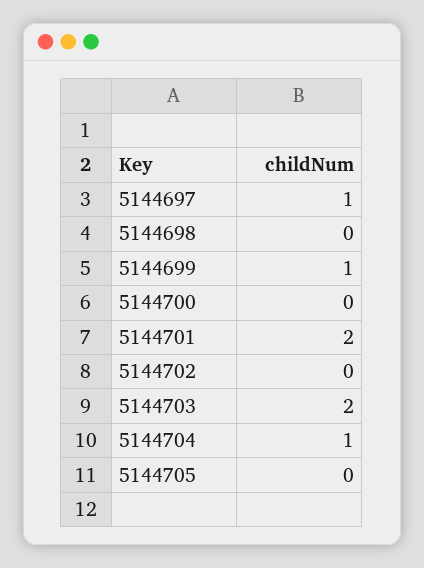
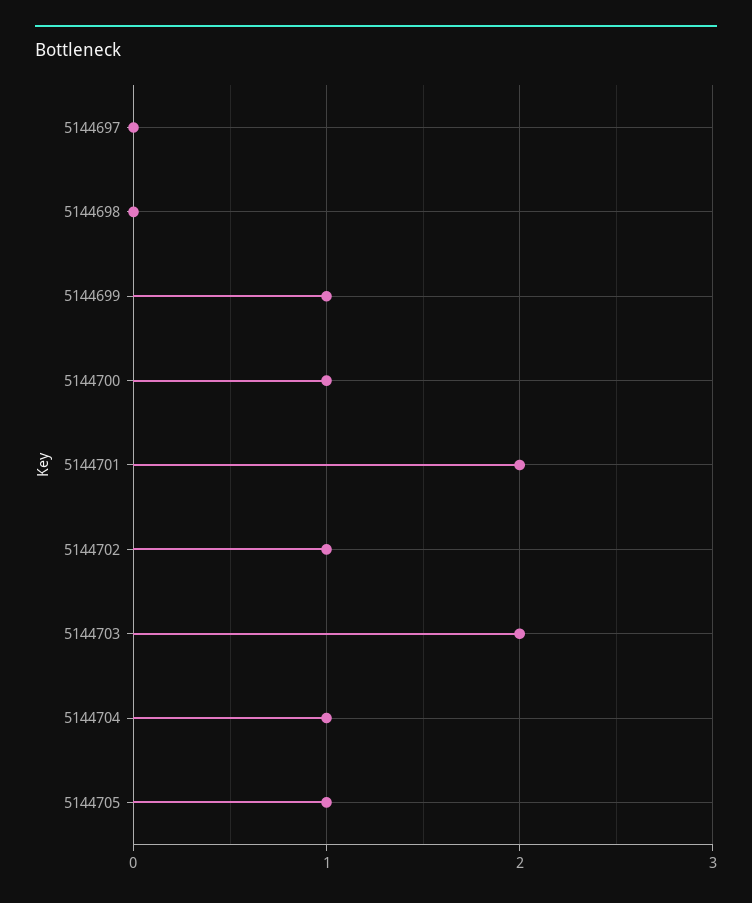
  {
-   "5144697": 1,
+   "5144697": 0,
    "5144698": 0,
    "5144699": 1,
-   "5144700": 0,
+   "5144700": 1,
    "5144701": 2,
-   "5144702": 0,
+   "5144702": 1,
    "5144703": 2,
    "5144704": 1,
-   "5144705": 0
+   "5144705": 1
  }

